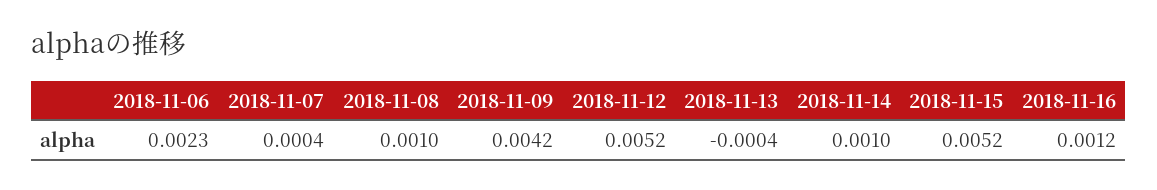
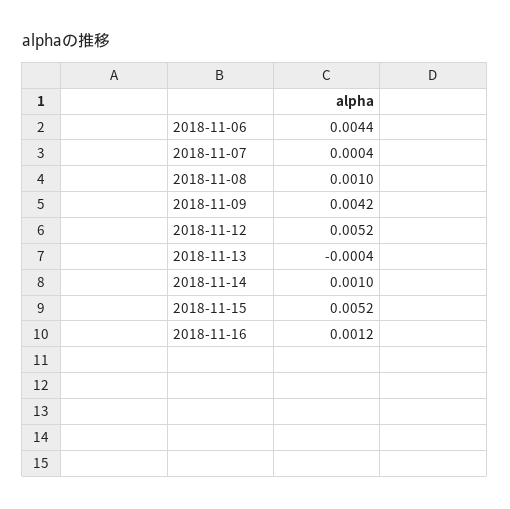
  {
-   "2018-11-06": 0.0023,
+   "2018-11-06": 0.0044,
    "2018-11-07": 0.0004,
    "2018-11-08": 0.001,
    "2018-11-09": 0.0042,
    "2018-11-12": 0.0052,
    "2018-11-13": -0.0004,
    "2018-11-14": 0.001,
    "2018-11-15": 0.0052,
    "2018-11-16": 0.0012
  }

